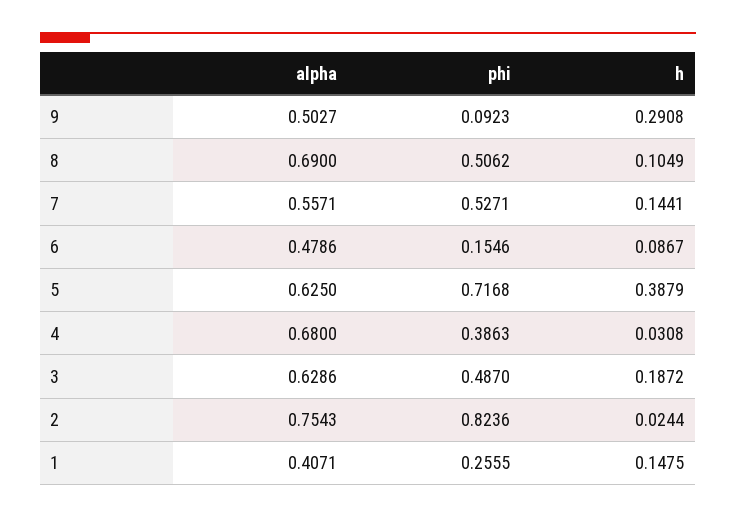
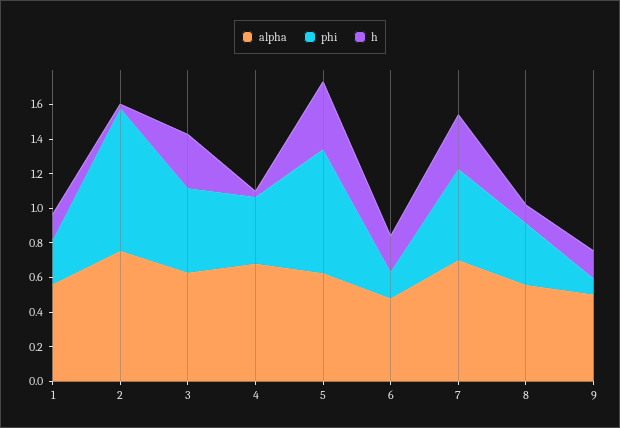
  {
    "alpha": {
      "9": 0.5027,
-     "8": 0.69,
+     "8": 0.55,
-     "7": 0.5571,
+     "7": 0.7,
      "6": 0.4786,
      "5": 0.625,
      "4": 0.68,
      "3": 0.6286,
      "2": 0.7543,
-     "1": 0.4071
+     "1": 0.55
    },
    "phi": {
      "9": 0.0923,
-     "8": 0.5062,
+     "8": 0.35,
      "7": 0.5271,
      "6": 0.1546,
      "5": 0.7168,
      "4": 0.3863,
      "3": 0.487,
      "2": 0.8236,
      "1": 0.2555
    },
    "h": {
-     "9": 0.2908,
+     "9": 0.15,
      "8": 0.1049,
-     "7": 0.1441,
+     "7": 0.3,
-     "6": 0.0867,
+     "6": 0.2,
      "5": 0.3879,
      "4": 0.0308,
-     "3": 0.1872,
+     "3": 0.3,
      "2": 0.0244,
      "1": 0.1475
    }
  }

